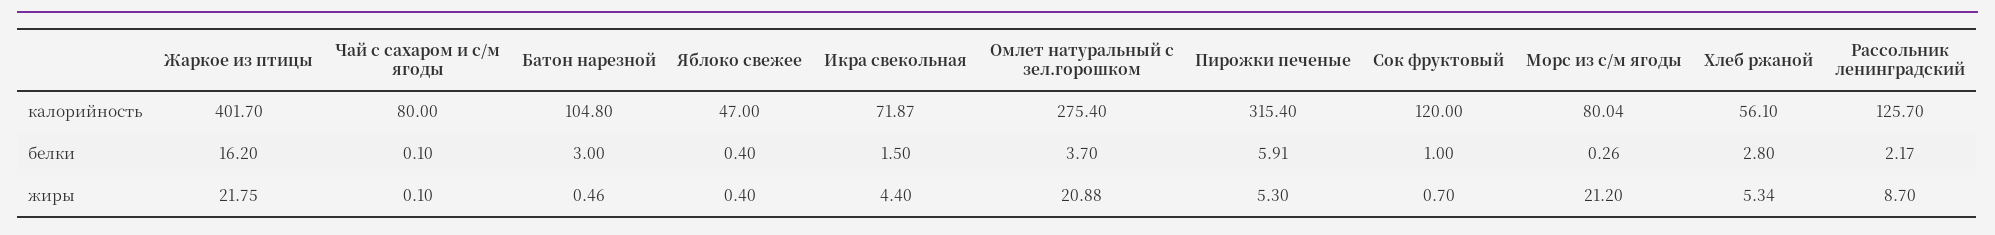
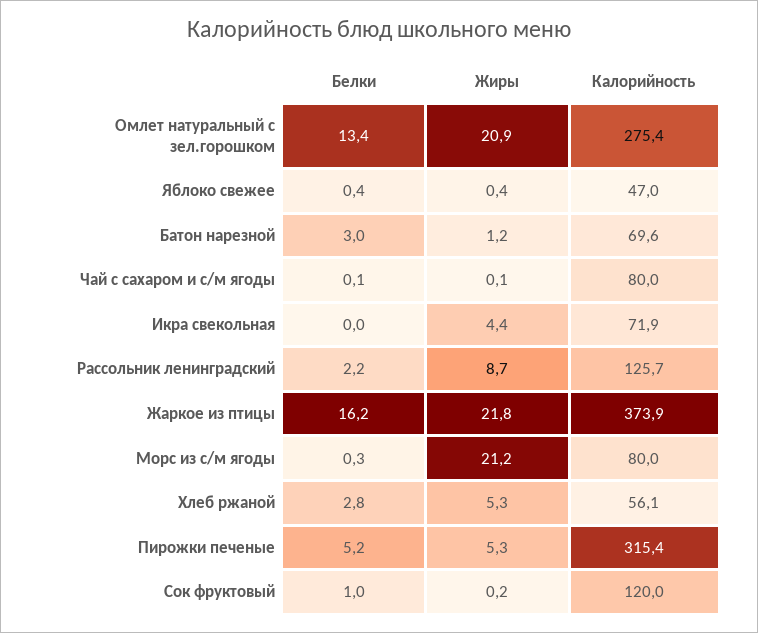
  {
    "Жаркое из птицы": {
-     "калорийность": 401.7,
+     "калорийность": 373.9,
      "белки": 16.2,
      "жиры": 21.75
    },
    "Чай с сахаром и с/м ягоды": {
      "калорийность": 80,
      "белки": 0.1,
      "жиры": 0.1
    },
    "Батон нарезной": {
-     "калорийность": 104.8,
+     "калорийность": 69.6,
      "белки": 3,
-     "жиры": 0.46
+     "жиры": 1.2
    },
    "Яблоко свежее": {
      "калорийность": 47,
      "белки": 0.4,
      "жиры": 0.4
    },
    "Икра свекольная": {
      "калорийность": 71.87,
-     "белки": 1.5,
+     "белки": 0,
      "жиры": 4.4
    },
    "Омлет натуральный с зел.горошком": {
      "калорийность": 275.4,
-     "белки": 3.7,
+     "белки": 13.4,
      "жиры": 20.88
    },
    "Пирожки печеные": {
      "калорийность": 315.4,
-     "белки": 5.91,
+     "белки": 5.2,
      "жиры": 5.3
    },
    "Сок фруктовый": {
      "калорийность": 120,
      "белки": 1,
-     "жиры": 0.7
+     "жиры": 0.2
    },
    "Морс из с/м ягоды": {
      "калорийность": 80.04,
      "белки": 0.26,
      "жиры": 21.2
    },
    "Хлеб ржаной": {
      "калорийность": 56.1,
      "белки": 2.8,
      "жиры": 5.34
    },
    "Рассольник ленинградский": {
      "калорийность": 125.7,
      "белки": 2.17,
      "жиры": 8.7
    }
  }

